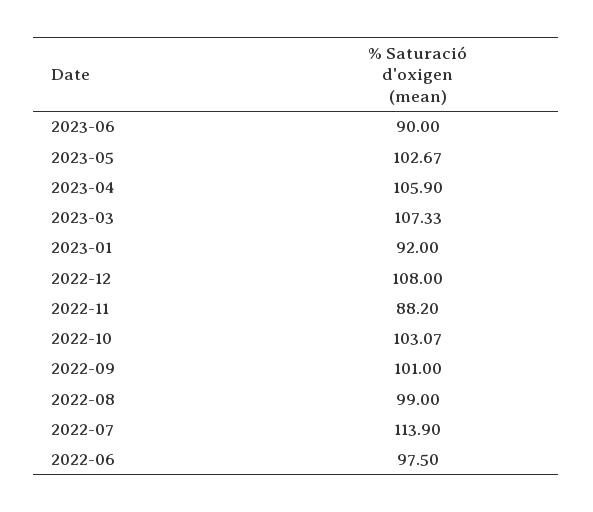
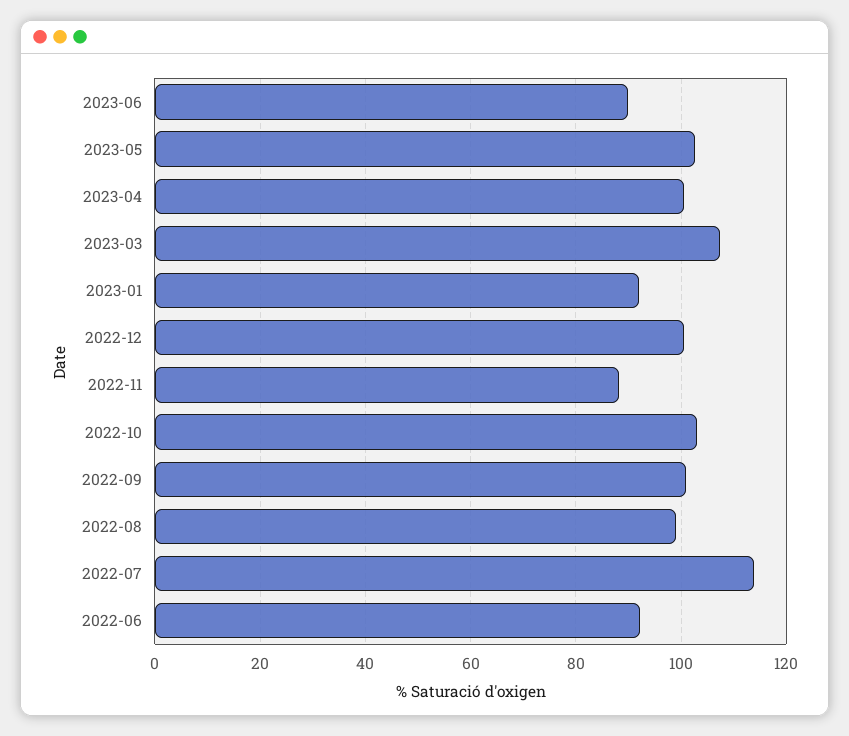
  {
    "2023-06": 90,
    "2023-05": 102.67,
-   "2023-04": 105.9,
+   "2023-04": 100,
    "2023-03": 107.33,
    "2023-01": 92,
-   "2022-12": 108,
+   "2022-12": 100,
    "2022-11": 88.2,
    "2022-10": 103.07,
    "2022-09": 101,
    "2022-08": 99,
    "2022-07": 113.9,
-   "2022-06": 97.5
+   "2022-06": 92
  }

